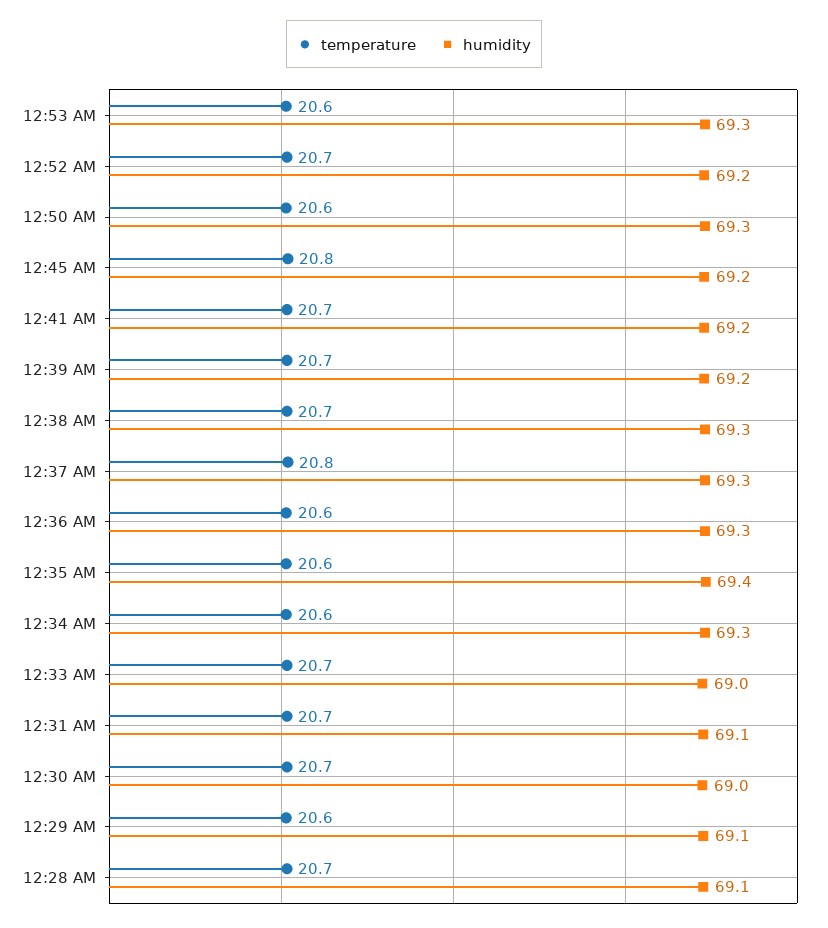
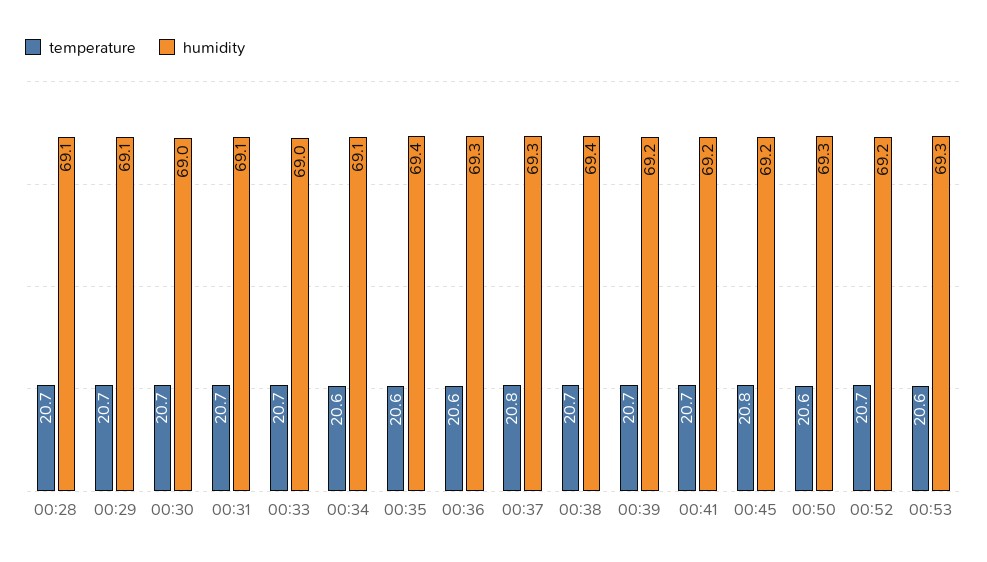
  {
    "temperature": {
      "12:53 AM": 20.6,
      "12:52 AM": 20.7,
      "12:50 AM": 20.6,
      "12:45 AM": 20.8,
      "12:41 AM": 20.7,
      "12:39 AM": 20.7,
      "12:38 AM": 20.7,
      "12:37 AM": 20.8,
      "12:36 AM": 20.6,
      "12:35 AM": 20.6,
      "12:34 AM": 20.6,
      "12:33 AM": 20.7,
      "12:31 AM": 20.7,
      "12:30 AM": 20.7,
-     "12:29 AM": 20.6,
+     "12:29 AM": 20.7,
      "12:28 AM": 20.7
    },
    "humidity": {
      "12:53 AM": 69.3,
      "12:52 AM": 69.2,
      "12:50 AM": 69.3,
      "12:45 AM": 69.2,
      "12:41 AM": 69.2,
      "12:39 AM": 69.2,
-     "12:38 AM": 69.3,
+     "12:38 AM": 69.4,
      "12:37 AM": 69.3,
      "12:36 AM": 69.3,
      "12:35 AM": 69.4,
-     "12:34 AM": 69.3,
+     "12:34 AM": 69.1,
      "12:33 AM": 69,
      "12:31 AM": 69.1,
      "12:30 AM": 69,
      "12:29 AM": 69.1,
      "12:28 AM": 69.1
    }
  }

